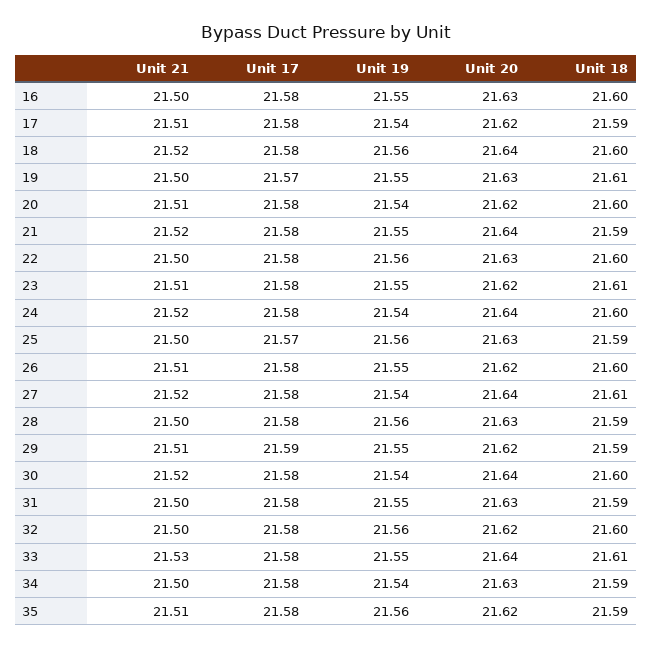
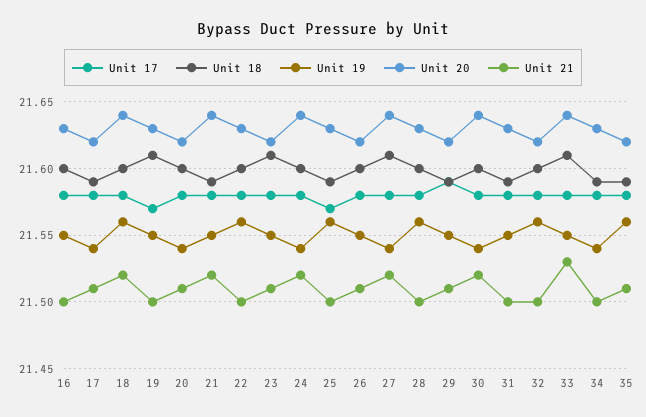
  {
    "Unit 21": {
      "16": 21.5,
      "17": 21.51,
      "18": 21.52,
      "19": 21.5,
      "20": 21.51,
      "21": 21.52,
      "22": 21.5,
      "23": 21.51,
      "24": 21.52,
      "25": 21.5,
      "26": 21.51,
      "27": 21.52,
      "28": 21.5,
      "29": 21.51,
      "30": 21.52,
      "31": 21.5,
      "32": 21.5,
      "33": 21.53,
      "34": 21.5,
      "35": 21.51
    },
    "Unit 17": {
      "16": 21.58,
      "17": 21.58,
      "18": 21.58,
      "19": 21.57,
      "20": 21.58,
      "21": 21.58,
      "22": 21.58,
      "23": 21.58,
      "24": 21.58,
      "25": 21.57,
      "26": 21.58,
      "27": 21.58,
      "28": 21.58,
      "29": 21.59,
      "30": 21.58,
      "31": 21.58,
      "32": 21.58,
      "33": 21.58,
      "34": 21.58,
      "35": 21.58
    },
    "Unit 19": {
      "16": 21.55,
      "17": 21.54,
      "18": 21.56,
      "19": 21.55,
      "20": 21.54,
      "21": 21.55,
      "22": 21.56,
      "23": 21.55,
      "24": 21.54,
      "25": 21.56,
      "26": 21.55,
      "27": 21.54,
      "28": 21.56,
      "29": 21.55,
      "30": 21.54,
      "31": 21.55,
      "32": 21.56,
      "33": 21.55,
      "34": 21.54,
      "35": 21.56
    },
    "Unit 20": {
      "16": 21.63,
      "17": 21.62,
      "18": 21.64,
      "19": 21.63,
      "20": 21.62,
      "21": 21.64,
      "22": 21.63,
      "23": 21.62,
      "24": 21.64,
      "25": 21.63,
      "26": 21.62,
      "27": 21.64,
      "28": 21.63,
      "29": 21.62,
      "30": 21.64,
      "31": 21.63,
      "32": 21.62,
      "33": 21.64,
      "34": 21.63,
      "35": 21.62
    },
    "Unit 18": {
      "16": 21.6,
      "17": 21.59,
      "18": 21.6,
      "19": 21.61,
      "20": 21.6,
      "21": 21.59,
      "22": 21.6,
      "23": 21.61,
      "24": 21.6,
      "25": 21.59,
      "26": 21.6,
      "27": 21.61,
-     "28": 21.59,
+     "28": 21.6,
      "29": 21.59,
      "30": 21.6,
      "31": 21.59,
      "32": 21.6,
      "33": 21.61,
      "34": 21.59,
      "35": 21.59
    }
  }

